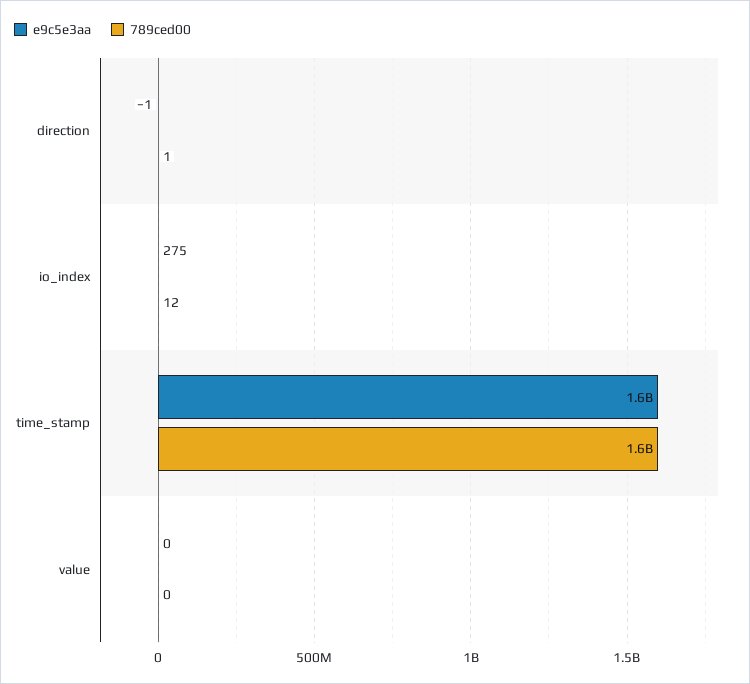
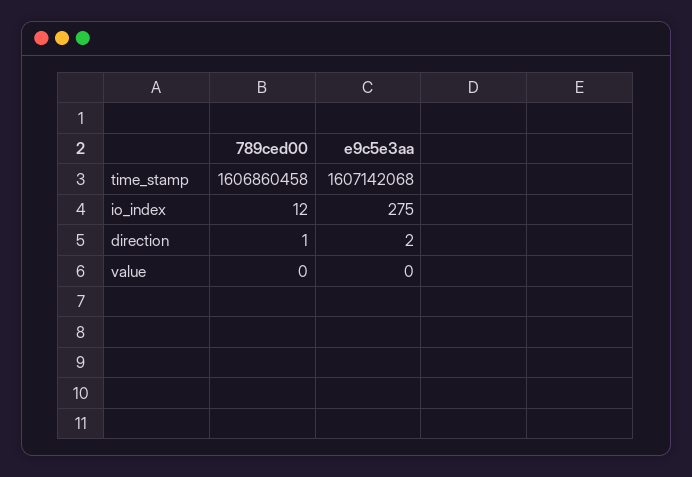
  {
    "e9c5e3aa": {
-     "direction": -1,
+     "direction": 2,
      "io_index": 275,
      "time_stamp": 1607142068,
      "value": 0
    },
    "789ced00": {
      "direction": 1,
      "io_index": 12,
      "time_stamp": 1606860458,
      "value": 0
    }
  }

